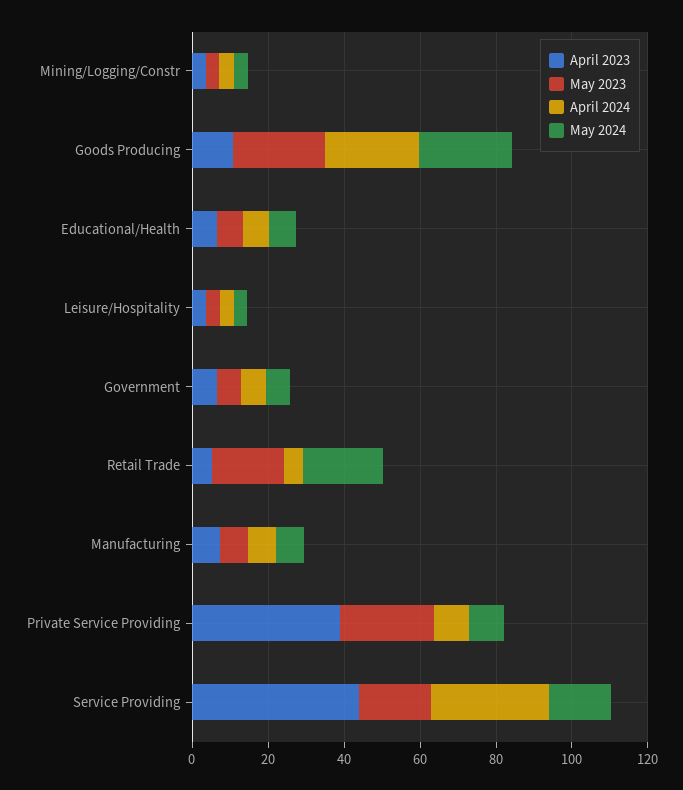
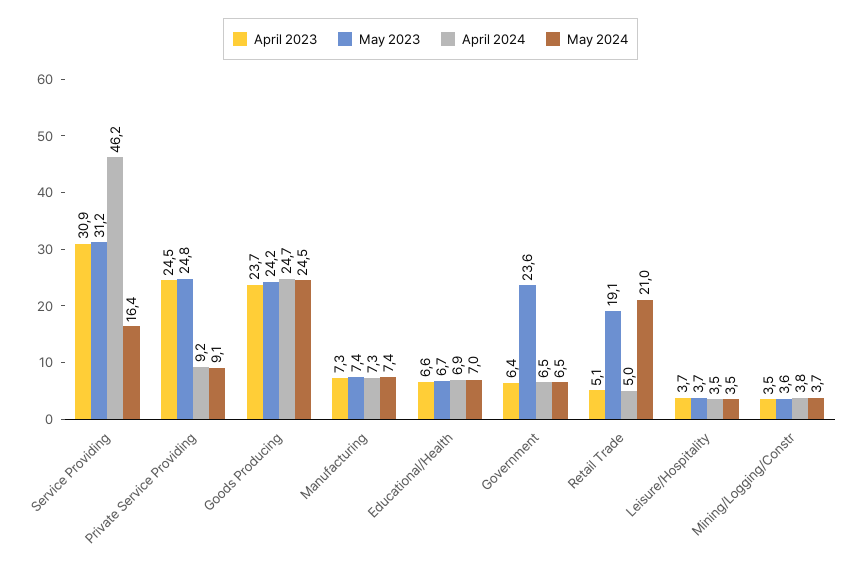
  {
    "April 2023": {
      "Mining/Logging/Constr": 3.5,
-     "Goods Producing": 10,
+     "Goods Producing": 23.7,
      "Educational/Health": 6.6,
      "Leisure/Hospitality": 3.7,
      "Government": 6.4,
      "Retail Trade": 5.1,
      "Manufacturing": 7.3,
-     "Private Service Providing": 40,
+     "Private Service Providing": 24.5,
-     "Service Providing": 45
+     "Service Providing": 30.9
    },
    "May 2023": {
      "Mining/Logging/Constr": 3.6,
      "Goods Producing": 24.2,
      "Educational/Health": 6.7,
      "Leisure/Hospitality": 3.7,
-     "Government": 5,
+     "Government": 23.6,
      "Retail Trade": 19.1,
      "Manufacturing": 7.4,
      "Private Service Providing": 24.8,
-     "Service Providing": 20
+     "Service Providing": 31.2
    },
    "April 2024": {
      "Mining/Logging/Constr": 3.8,
      "Goods Producing": 24.7,
      "Educational/Health": 6.9,
      "Leisure/Hospitality": 3.5,
      "Government": 6.5,
      "Retail Trade": 5,
      "Manufacturing": 7.3,
      "Private Service Providing": 9.2,
-     "Service Providing": 30
+     "Service Providing": 46.2
    },
    "May 2024": {
      "Mining/Logging/Constr": 3.7,
      "Goods Producing": 24.5,
      "Educational/Health": 7,
      "Leisure/Hospitality": 3.5,
      "Government": 6.5,
      "Retail Trade": 21,
      "Manufacturing": 7.4,
      "Private Service Providing": 9.1,
      "Service Providing": 16.4
    }
  }

